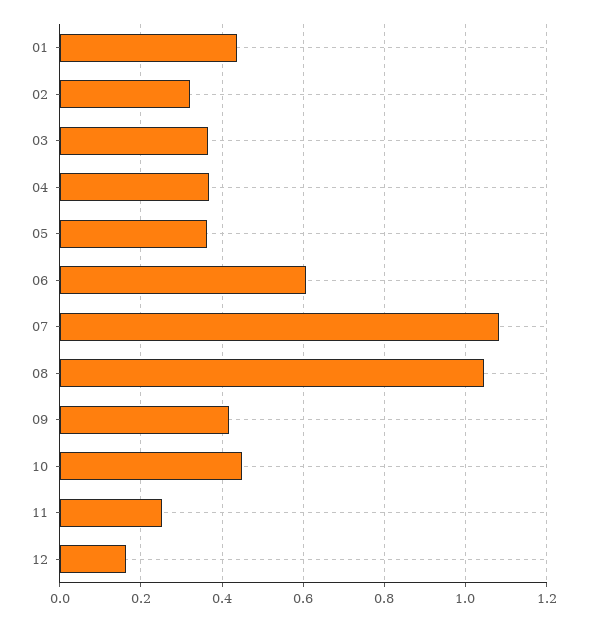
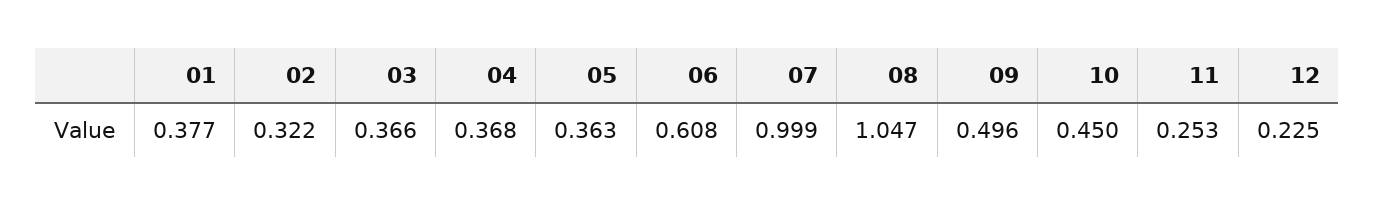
  {
-   "01": 0.44,
+   "01": 0.377,
    "02": 0.322,
    "03": 0.366,
    "04": 0.368,
    "05": 0.363,
    "06": 0.608,
-   "07": 1.08,
+   "07": 0.999,
    "08": 1.047,
-   "09": 0.42,
+   "09": 0.496,
    "10": 0.45,
    "11": 0.253,
-   "12": 0.16
+   "12": 0.225
  }

